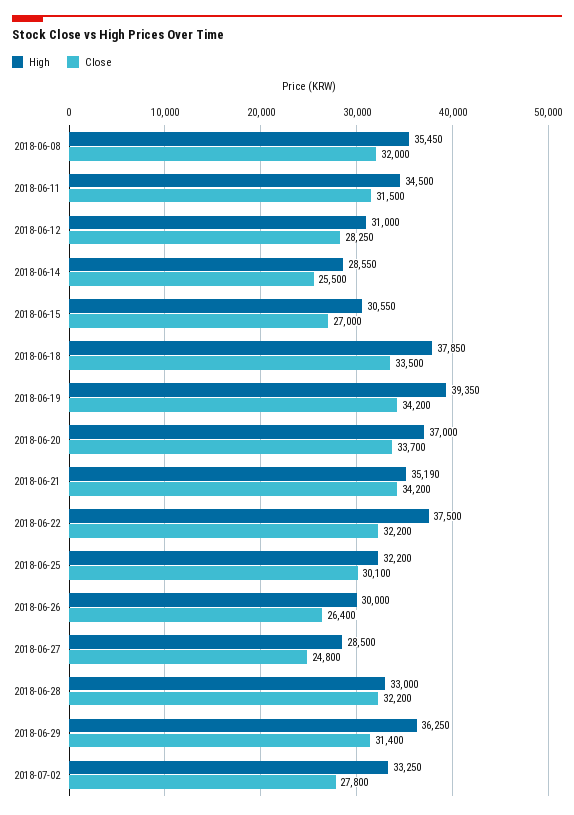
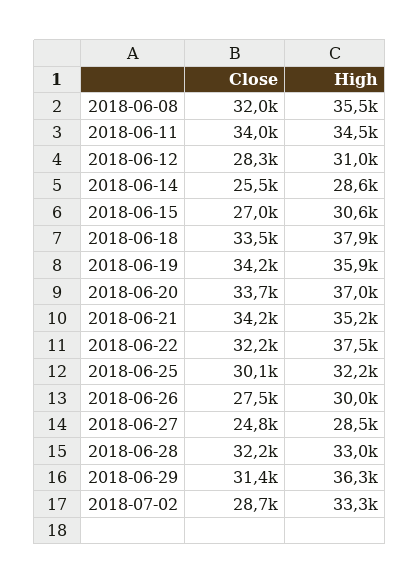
  {
    "High": {
      "2018-06-08": 35450,
      "2018-06-11": 34500,
      "2018-06-12": 31000,
      "2018-06-14": 28550,
      "2018-06-15": 30550,
      "2018-06-18": 37850,
-     "2018-06-19": 39350,
+     "2018-06-19": 35900,
      "2018-06-20": 37000,
      "2018-06-21": 35190,
      "2018-06-22": 37500,
      "2018-06-25": 32200,
      "2018-06-26": 30000,
      "2018-06-27": 28500,
      "2018-06-28": 33000,
      "2018-06-29": 36250,
      "2018-07-02": 33250
    },
    "Close": {
      "2018-06-08": 32000,
-     "2018-06-11": 31500,
+     "2018-06-11": 34000,
      "2018-06-12": 28250,
      "2018-06-14": 25500,
      "2018-06-15": 27000,
      "2018-06-18": 33500,
      "2018-06-19": 34200,
      "2018-06-20": 33700,
      "2018-06-21": 34200,
      "2018-06-22": 32200,
      "2018-06-25": 30100,
-     "2018-06-26": 26400,
+     "2018-06-26": 27500,
      "2018-06-27": 24800,
      "2018-06-28": 32200,
      "2018-06-29": 31400,
-     "2018-07-02": 27800
+     "2018-07-02": 28700
    }
  }

